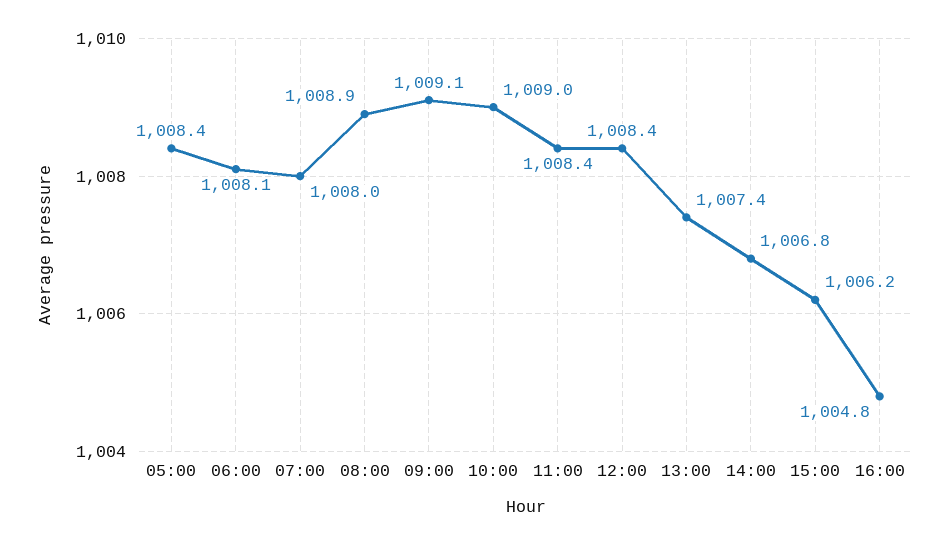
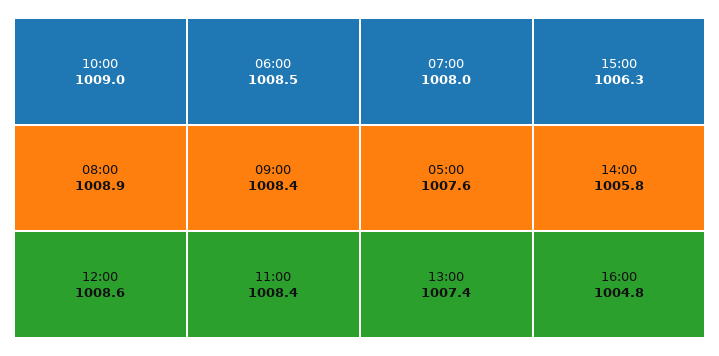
  {
-   "05:00": 1008.4,
+   "05:00": 1007.6,
-   "06:00": 1008.1,
+   "06:00": 1008.5,
    "07:00": 1008,
    "08:00": 1008.9,
-   "09:00": 1009.1,
+   "09:00": 1008.4,
    "10:00": 1009,
    "11:00": 1008.4,
-   "12:00": 1008.4,
+   "12:00": 1008.6,
    "13:00": 1007.4,
-   "14:00": 1006.8,
+   "14:00": 1005.8,
-   "15:00": 1006.2,
+   "15:00": 1006.3,
    "16:00": 1004.8
  }

